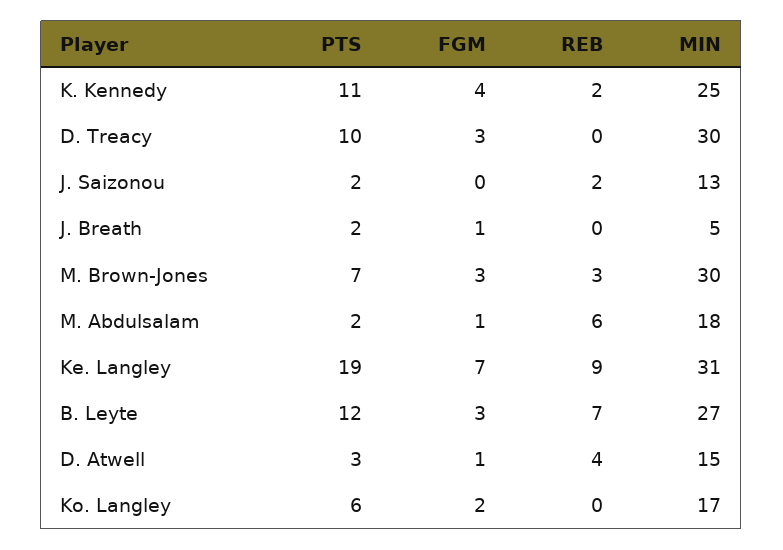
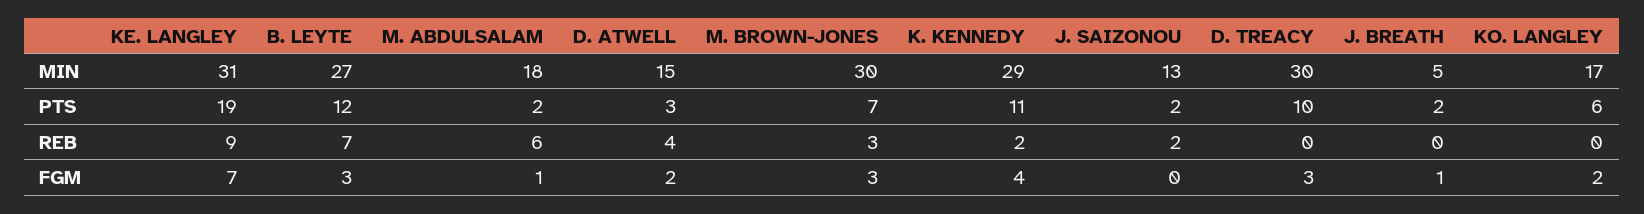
  {
    "PTS": {
      "K. Kennedy": 11,
      "D. Treacy": 10,
      "J. Saizonou": 2,
      "J. Breath": 2,
      "M. Brown-Jones": 7,
      "M. Abdulsalam": 2,
      "Ke. Langley": 19,
      "B. Leyte": 12,
      "D. Atwell": 3,
      "Ko. Langley": 6
    },
    "FGM": {
      "K. Kennedy": 4,
      "D. Treacy": 3,
      "J. Saizonou": 0,
      "J. Breath": 1,
      "M. Brown-Jones": 3,
      "M. Abdulsalam": 1,
      "Ke. Langley": 7,
      "B. Leyte": 3,
-     "D. Atwell": 1,
+     "D. Atwell": 2,
      "Ko. Langley": 2
    },
    "REB": {
      "K. Kennedy": 2,
      "D. Treacy": 0,
      "J. Saizonou": 2,
      "J. Breath": 0,
      "M. Brown-Jones": 3,
      "M. Abdulsalam": 6,
      "Ke. Langley": 9,
      "B. Leyte": 7,
      "D. Atwell": 4,
      "Ko. Langley": 0
    },
    "MIN": {
-     "K. Kennedy": 25,
+     "K. Kennedy": 29,
      "D. Treacy": 30,
      "J. Saizonou": 13,
      "J. Breath": 5,
      "M. Brown-Jones": 30,
      "M. Abdulsalam": 18,
      "Ke. Langley": 31,
      "B. Leyte": 27,
      "D. Atwell": 15,
      "Ko. Langley": 17
    }
  }

